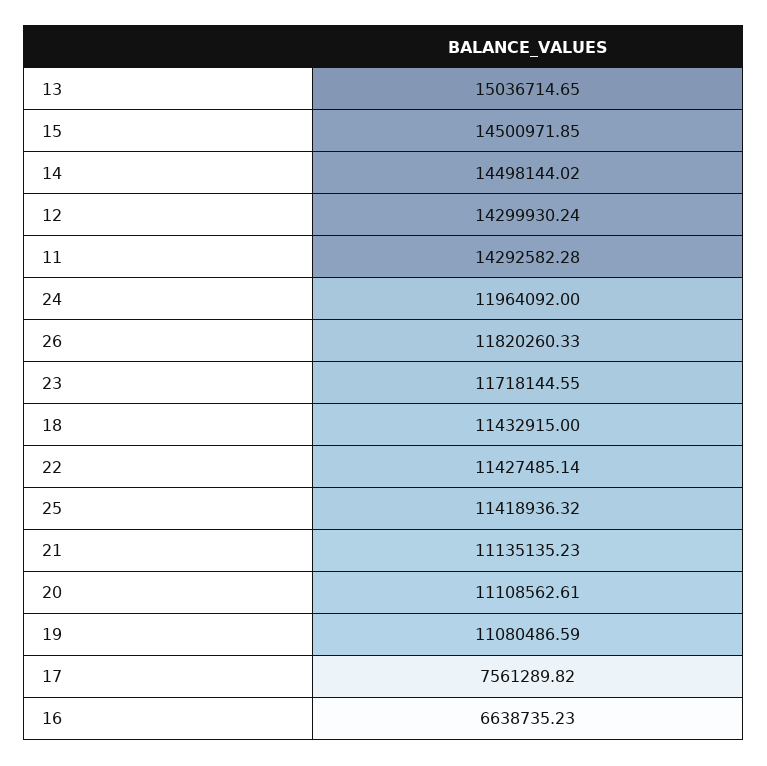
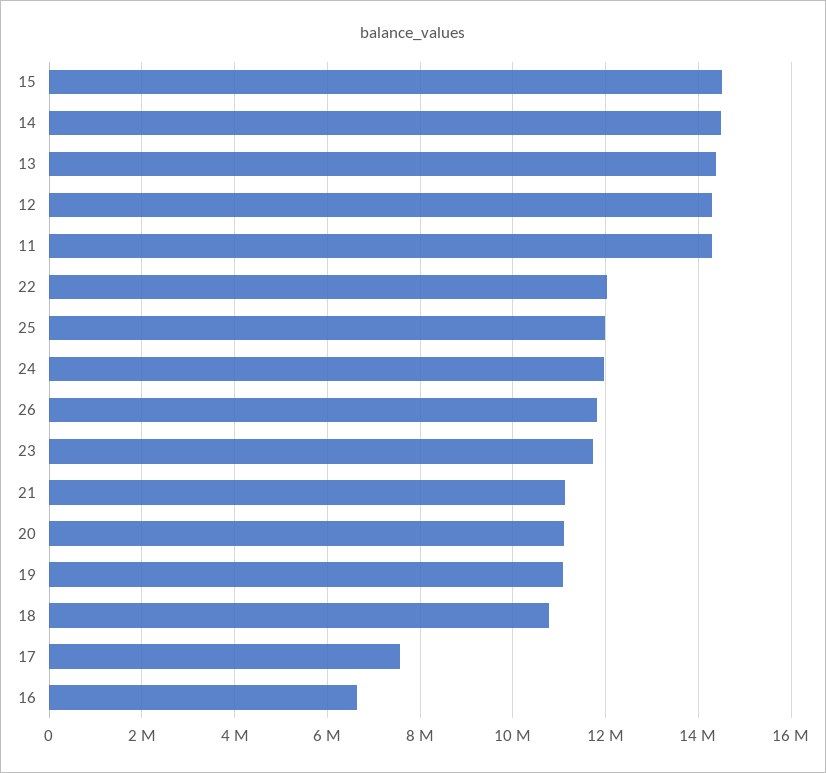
  {
-   "13": 15036714.65,
+   "13": 14400000,
    "15": 14500971.85,
    "14": 14498144.02,
    "12": 14299930.24,
    "11": 14292582.28,
    "24": 11964092,
    "26": 11820260.33,
    "23": 11718144.55,
-   "18": 11432915,
+   "18": 10800000,
-   "22": 11427485.14,
+   "22": 12000000,
-   "25": 11418936.32,
+   "25": 12000000,
    "21": 11135135.23,
    "20": 11108562.61,
    "19": 11080486.59,
    "17": 7561289.82,
    "16": 6638735.23
  }

